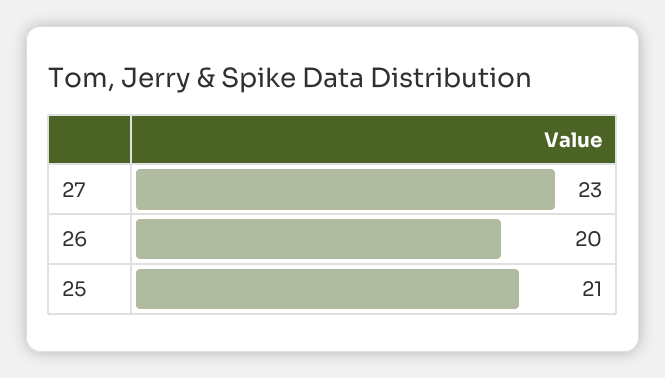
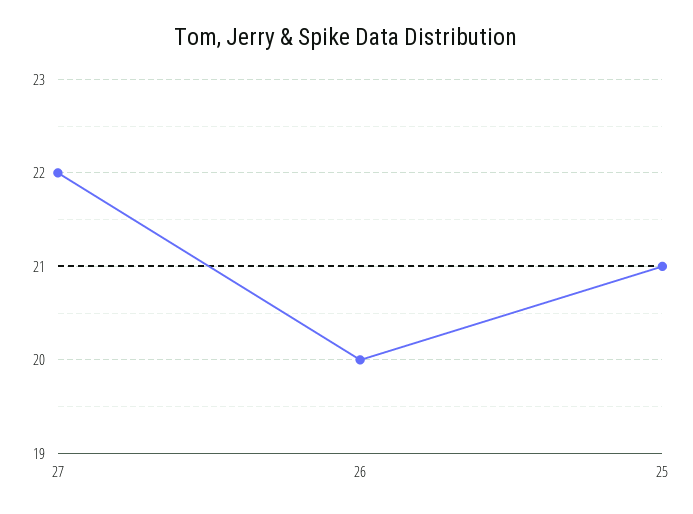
  {
-   "27": 23,
+   "27": 22,
    "26": 20,
    "25": 21
  }

